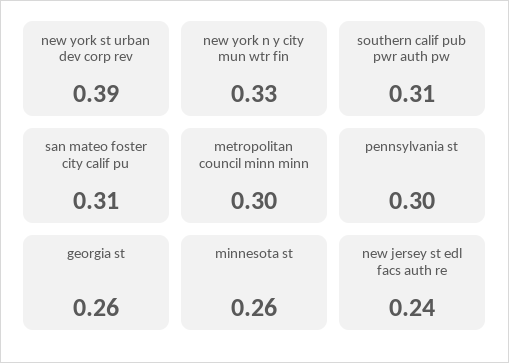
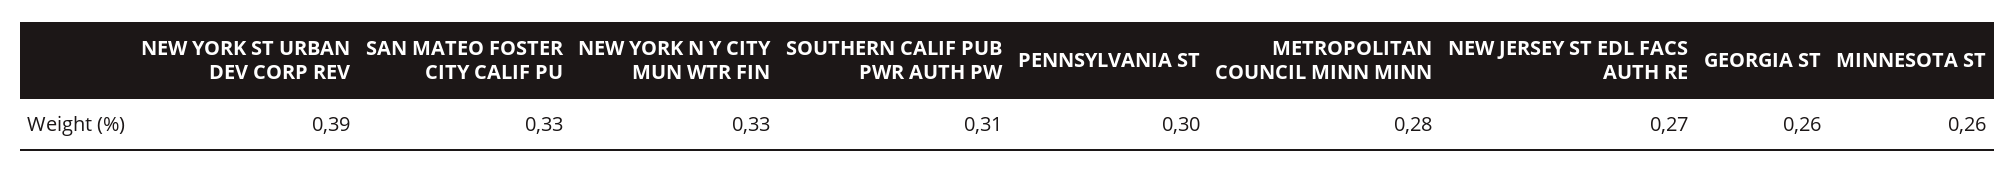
  {
    "new york st urban dev corp rev": 0.39,
    "new york n y city mun wtr fin": 0.33,
    "southern calif pub pwr auth pw": 0.31,
-   "san mateo foster city calif pu": 0.31,
+   "san mateo foster city calif pu": 0.33,
-   "metropolitan council minn minn": 0.3,
+   "metropolitan council minn minn": 0.28,
    "pennsylvania st": 0.3,
    "georgia st": 0.26,
    "minnesota st": 0.26,
-   "new jersey st edl facs auth re": 0.24
+   "new jersey st edl facs auth re": 0.27
  }

